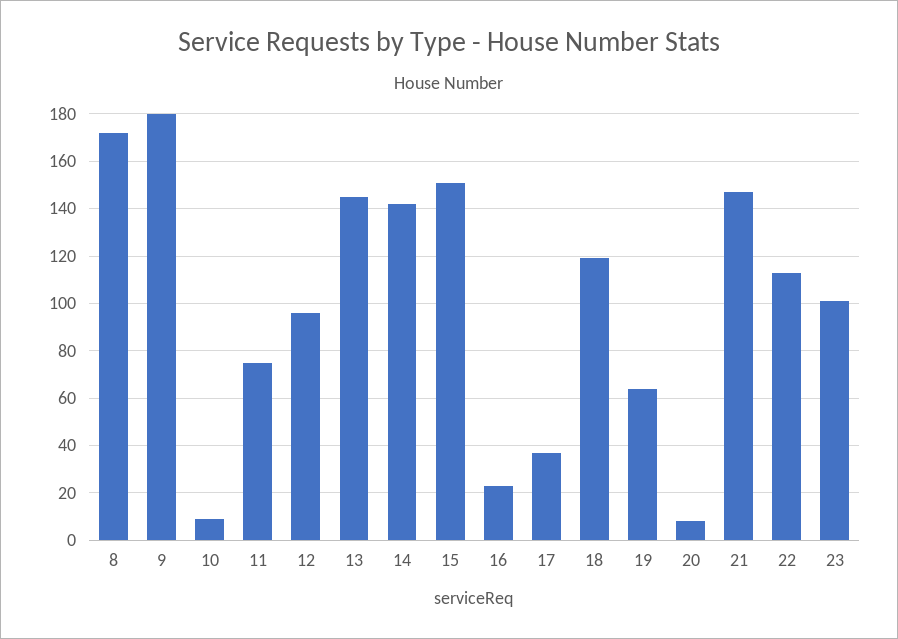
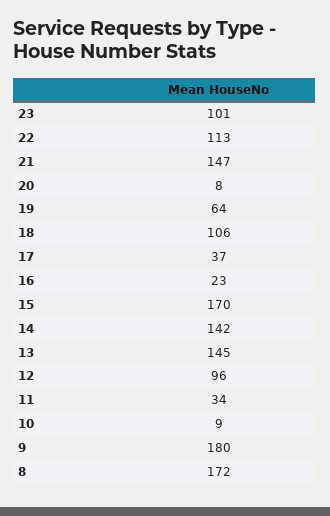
  {
    "8": 172,
    "9": 180,
    "10": 9,
-   "11": 75,
+   "11": 34,
    "12": 96,
    "13": 145,
    "14": 142,
-   "15": 150,
+   "15": 170,
    "16": 23,
    "17": 37,
-   "18": 120,
+   "18": 106,
    "19": 64,
    "20": 8,
    "21": 147,
    "22": 113,
    "23": 101
  }

